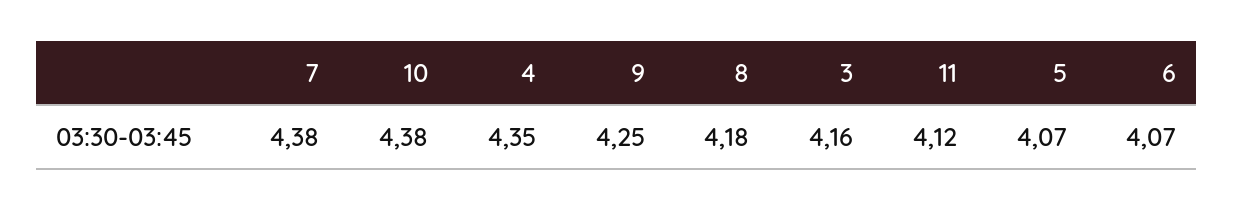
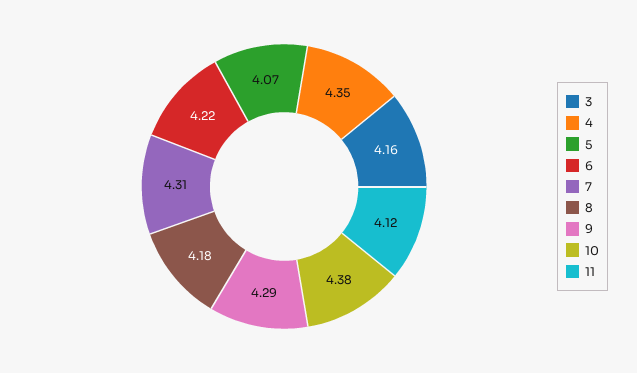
  {
-   "7": 4.38,
+   "7": 4.31,
    "10": 4.38,
    "4": 4.35,
-   "9": 4.25,
+   "9": 4.29,
    "8": 4.18,
    "3": 4.16,
    "11": 4.12,
    "5": 4.07,
-   "6": 4.07
+   "6": 4.22
  }

